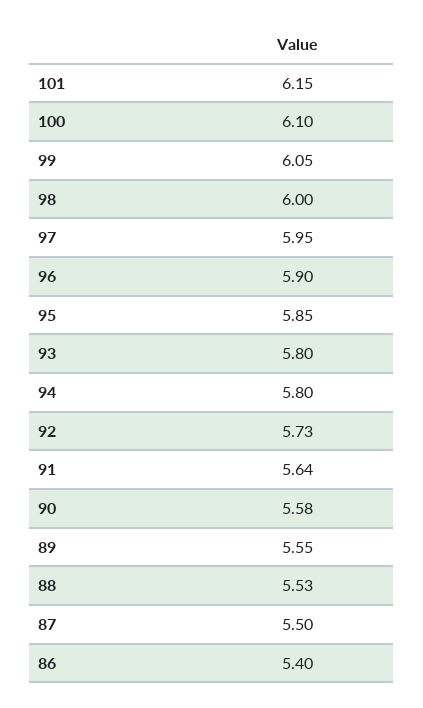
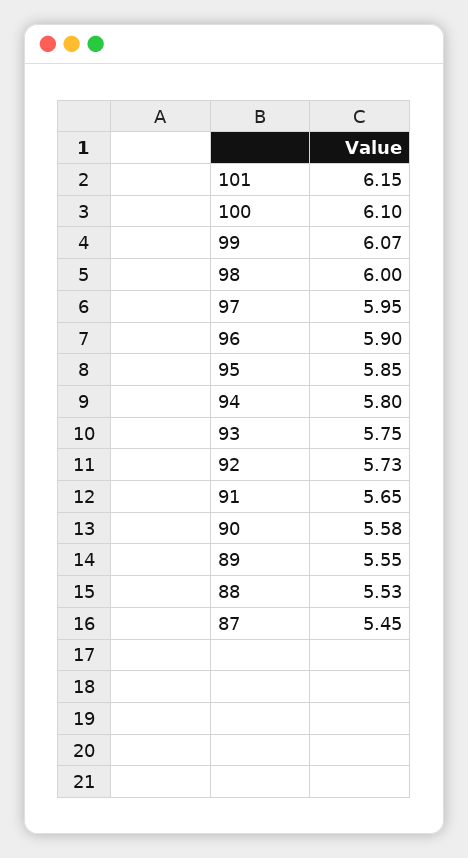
  {
    "101": 6.15,
    "100": 6.1,
-   "99": 6.05,
+   "99": 6.07,
    "98": 6,
    "97": 5.95,
    "96": 5.9,
    "95": 5.85,
-   "93": 5.8,
+   "93": 5.75,
    "94": 5.8,
    "92": 5.73,
-   "91": 5.64,
+   "91": 5.65,
    "90": 5.58,
    "89": 5.55,
    "88": 5.53,
-   "87": 5.5,
+   "87": 5.45
-   "86": 5.4
  }

